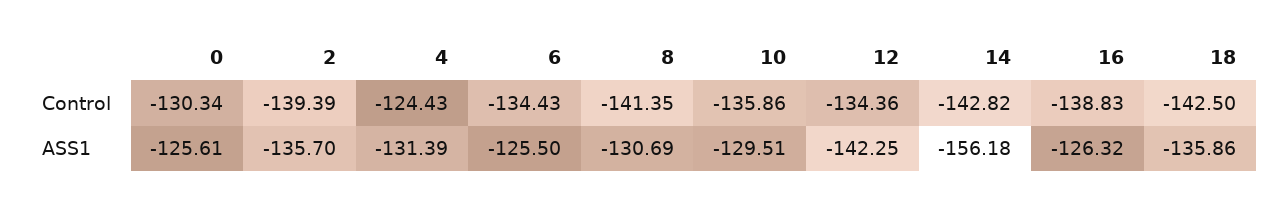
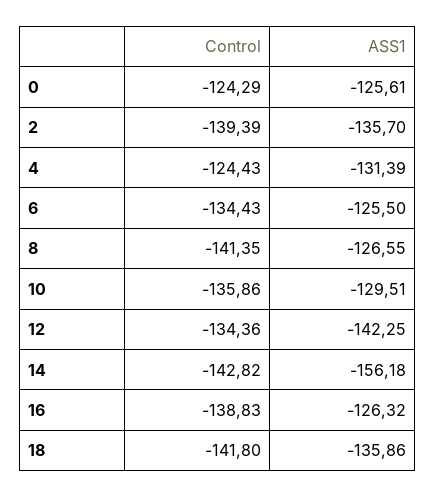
  {
    "0": {
-     "Control": -130.34,
+     "Control": -124.29,
      "ASS1": -125.61
    },
    "2": {
      "Control": -139.39,
      "ASS1": -135.7
    },
    "4": {
      "Control": -124.43,
      "ASS1": -131.39
    },
    "6": {
      "Control": -134.43,
      "ASS1": -125.5
    },
    "8": {
      "Control": -141.35,
-     "ASS1": -130.69
+     "ASS1": -126.55
    },
    "10": {
      "Control": -135.86,
      "ASS1": -129.51
    },
    "12": {
      "Control": -134.36,
      "ASS1": -142.25
    },
    "14": {
      "Control": -142.82,
      "ASS1": -156.18
    },
    "16": {
      "Control": -138.83,
      "ASS1": -126.32
    },
    "18": {
-     "Control": -142.5,
+     "Control": -141.8,
      "ASS1": -135.86
    }
  }

